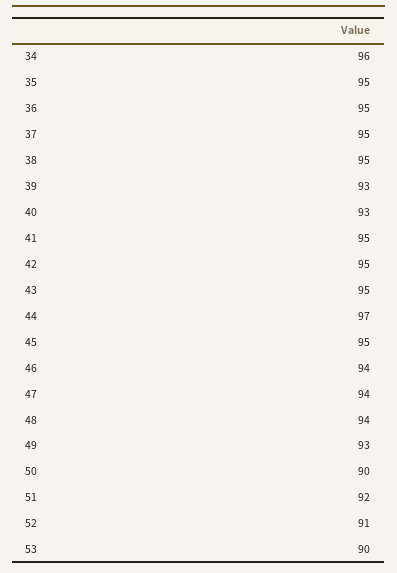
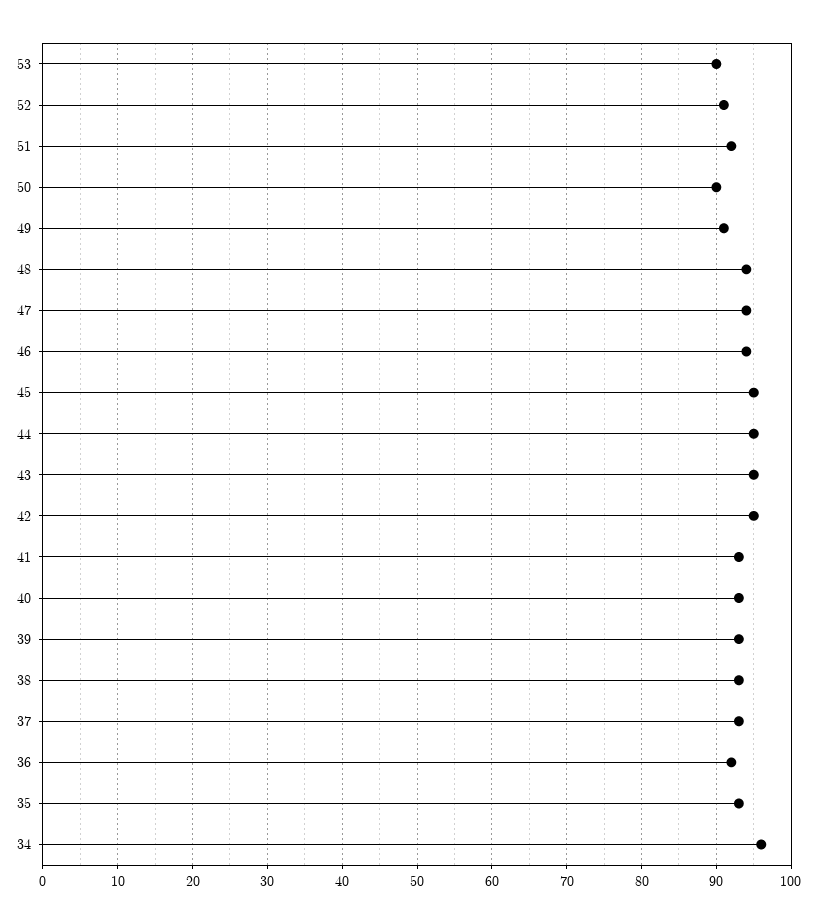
  {
    "34": 96,
-   "35": 95,
+   "35": 93,
-   "36": 95,
+   "36": 92,
-   "37": 95,
+   "37": 93,
-   "38": 95,
+   "38": 93,
    "39": 93,
    "40": 93,
-   "41": 95,
+   "41": 93,
    "42": 95,
    "43": 95,
-   "44": 97,
+   "44": 95,
    "45": 95,
    "46": 94,
    "47": 94,
    "48": 94,
-   "49": 93,
+   "49": 91,
    "50": 90,
    "51": 92,
    "52": 91,
    "53": 90
  }

